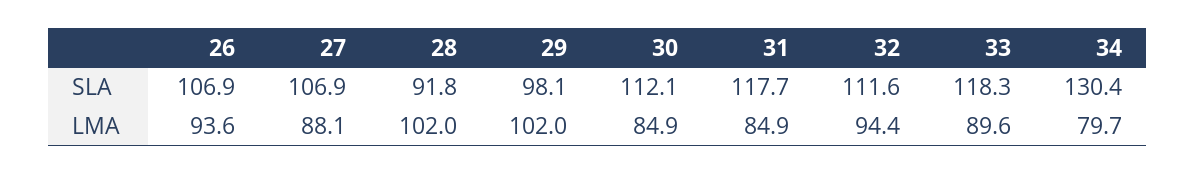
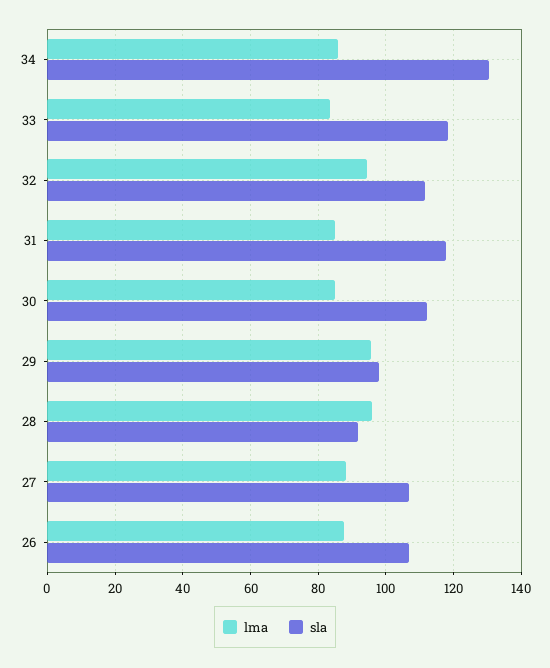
  {
    "SLA": {
      "26": 106.9,
      "27": 106.9,
      "28": 91.8,
      "29": 98.1,
      "30": 112.1,
      "31": 117.7,
      "32": 111.6,
      "33": 118.3,
      "34": 130.4
    },
    "LMA": {
-     "26": 93.6,
+     "26": 88,
      "27": 88.1,
-     "28": 102,
+     "28": 96,
-     "29": 102,
+     "29": 96,
      "30": 84.9,
      "31": 84.9,
      "32": 94.4,
-     "33": 89.6,
+     "33": 84,
-     "34": 79.7
+     "34": 86
    }
  }

